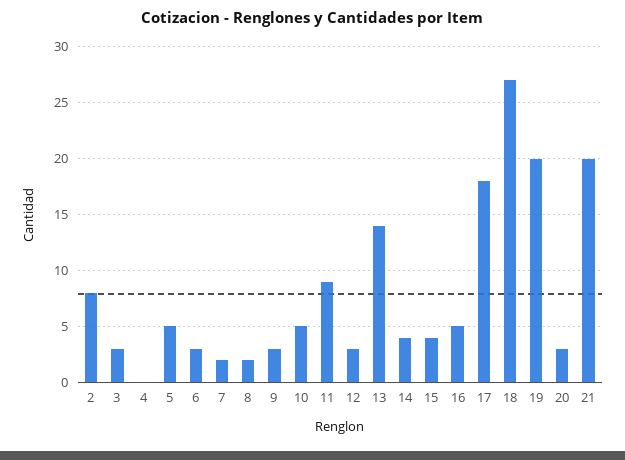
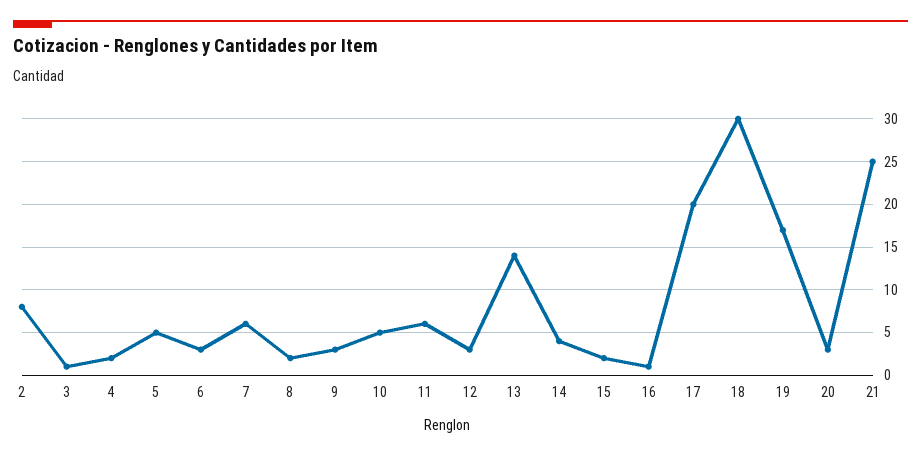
  {
    "2": 8,
-   "3": 3,
+   "3": 1,
-   "4": 0,
+   "4": 2,
    "5": 5,
    "6": 3,
-   "7": 2,
+   "7": 6,
    "8": 2,
    "9": 3,
    "10": 5,
-   "11": 9,
+   "11": 6,
    "12": 3,
    "13": 14,
    "14": 4,
-   "15": 4,
+   "15": 2,
-   "16": 5,
+   "16": 1,
-   "17": 18,
+   "17": 20,
-   "18": 27,
+   "18": 30,
-   "19": 20,
+   "19": 17,
    "20": 3,
-   "21": 20
+   "21": 25
  }

